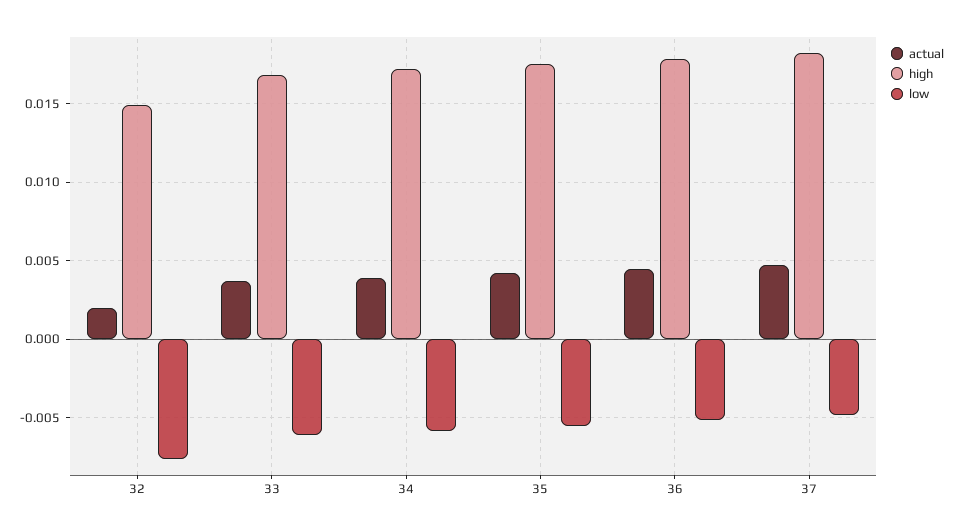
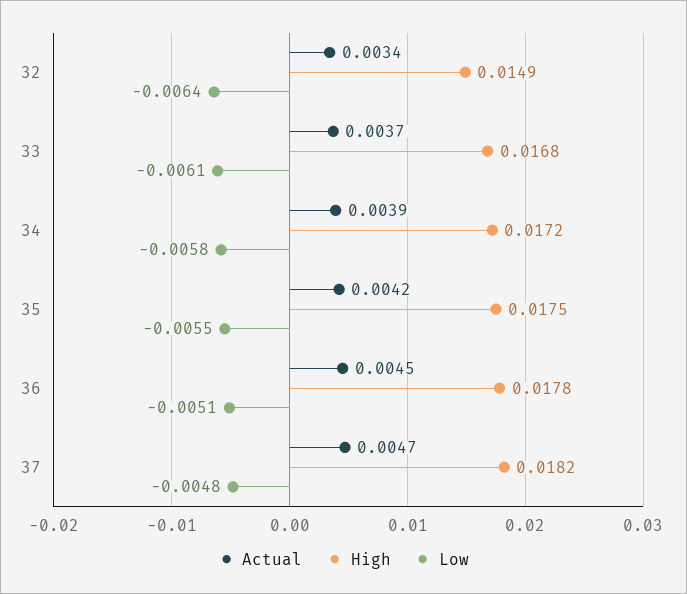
  {
    "actual": {
-     "32": 0.002,
+     "32": 0.0034,
      "33": 0.0037,
      "34": 0.0039,
      "35": 0.0042,
      "36": 0.0045,
      "37": 0.0047
    },
    "high": {
      "32": 0.0149,
      "33": 0.0168,
      "34": 0.0172,
      "35": 0.0175,
      "36": 0.0178,
      "37": 0.0182
    },
    "low": {
-     "32": -0.0075,
+     "32": -0.0064,
      "33": -0.0061,
      "34": -0.0058,
      "35": -0.0055,
      "36": -0.0051,
      "37": -0.0048
    }
  }

